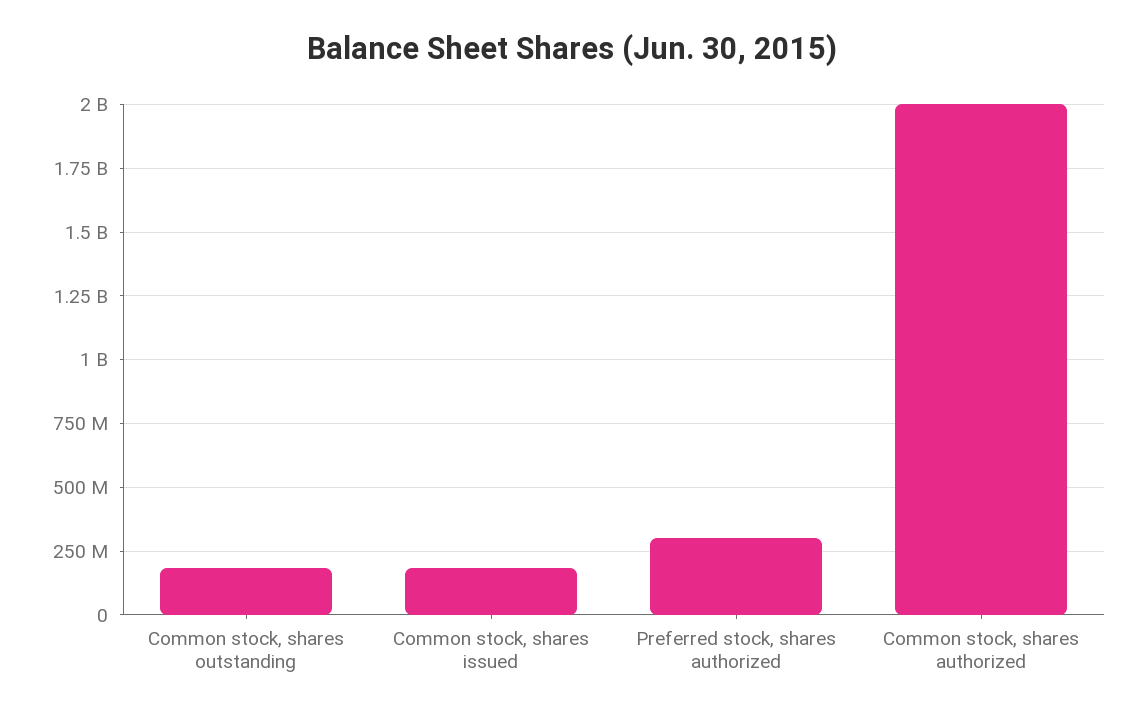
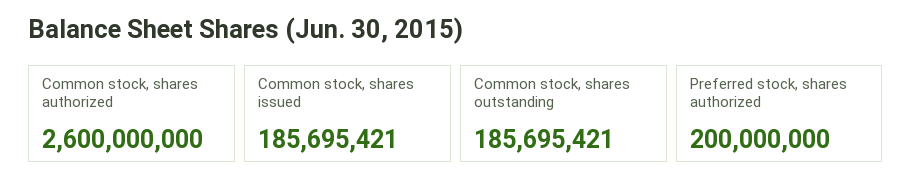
  {
    "Common stock, shares outstanding": 185695421,
    "Common stock, shares issued": 185695421,
-   "Preferred stock, shares authorized": 300000000,
+   "Preferred stock, shares authorized": 200000000,
-   "Common stock, shares authorized": 2000000000
+   "Common stock, shares authorized": 2600000000
  }

